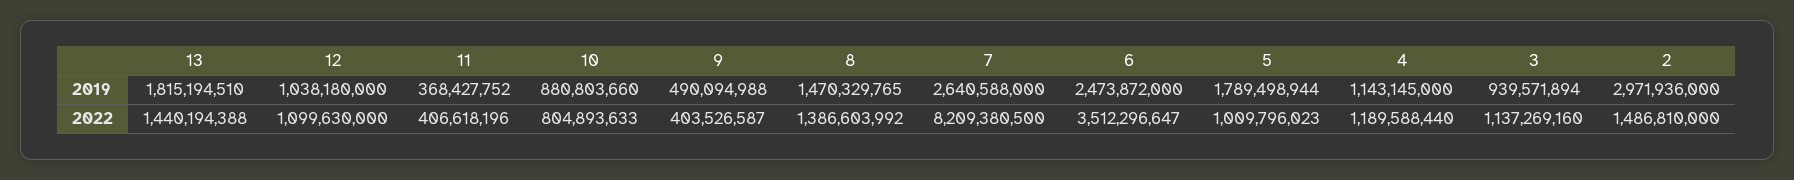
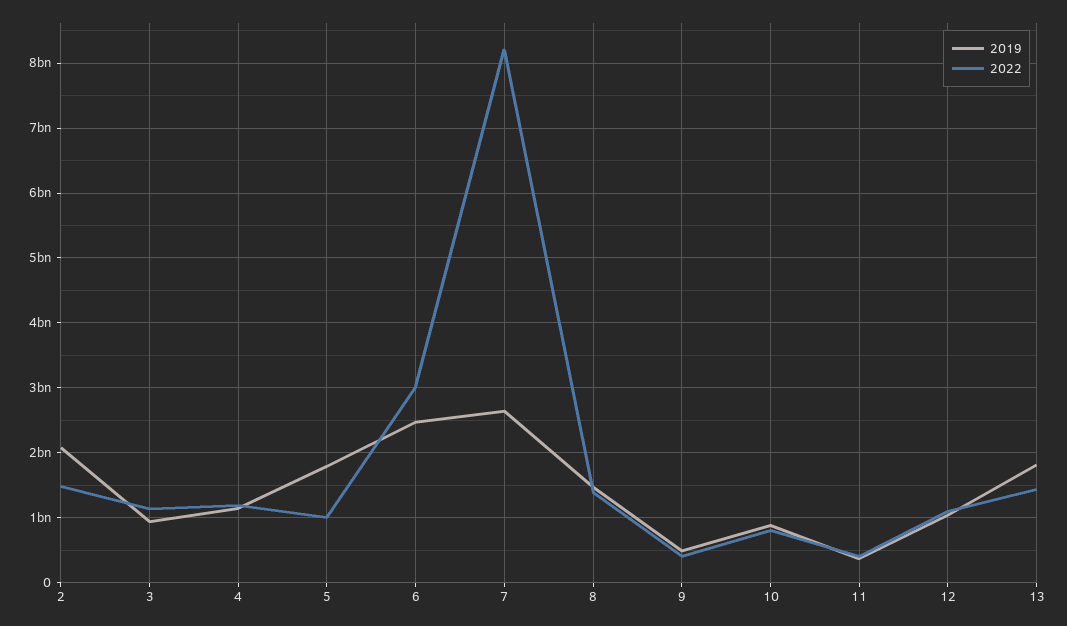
  {
    "2019": {
      "13": 1815194510,
      "12": 1038180000,
      "11": 368427752,
      "10": 880803660,
      "9": 490094988,
      "8": 1470329765,
      "7": 2640588000,
      "6": 2473872000,
      "5": 1789498944,
      "4": 1143145000,
      "3": 939571894,
-     "2": 2971936000
+     "2": 2100000000
    },
    "2022": {
      "13": 1440194388,
      "12": 1099630000,
      "11": 406618196,
      "10": 804893633,
      "9": 403526587,
      "8": 1386603992,
      "7": 8209380500,
-     "6": 3512296647,
+     "6": 3000000000,
      "5": 1009796023,
      "4": 1189588440,
      "3": 1137269160,
      "2": 1486810000
    }
  }

